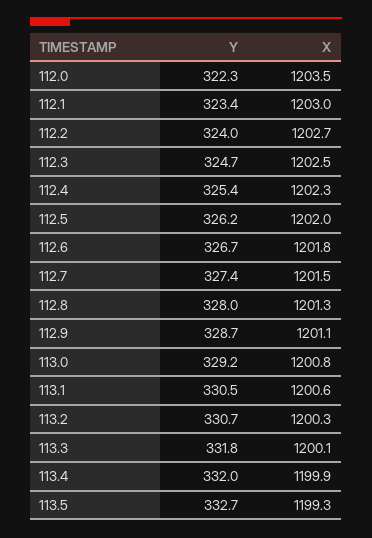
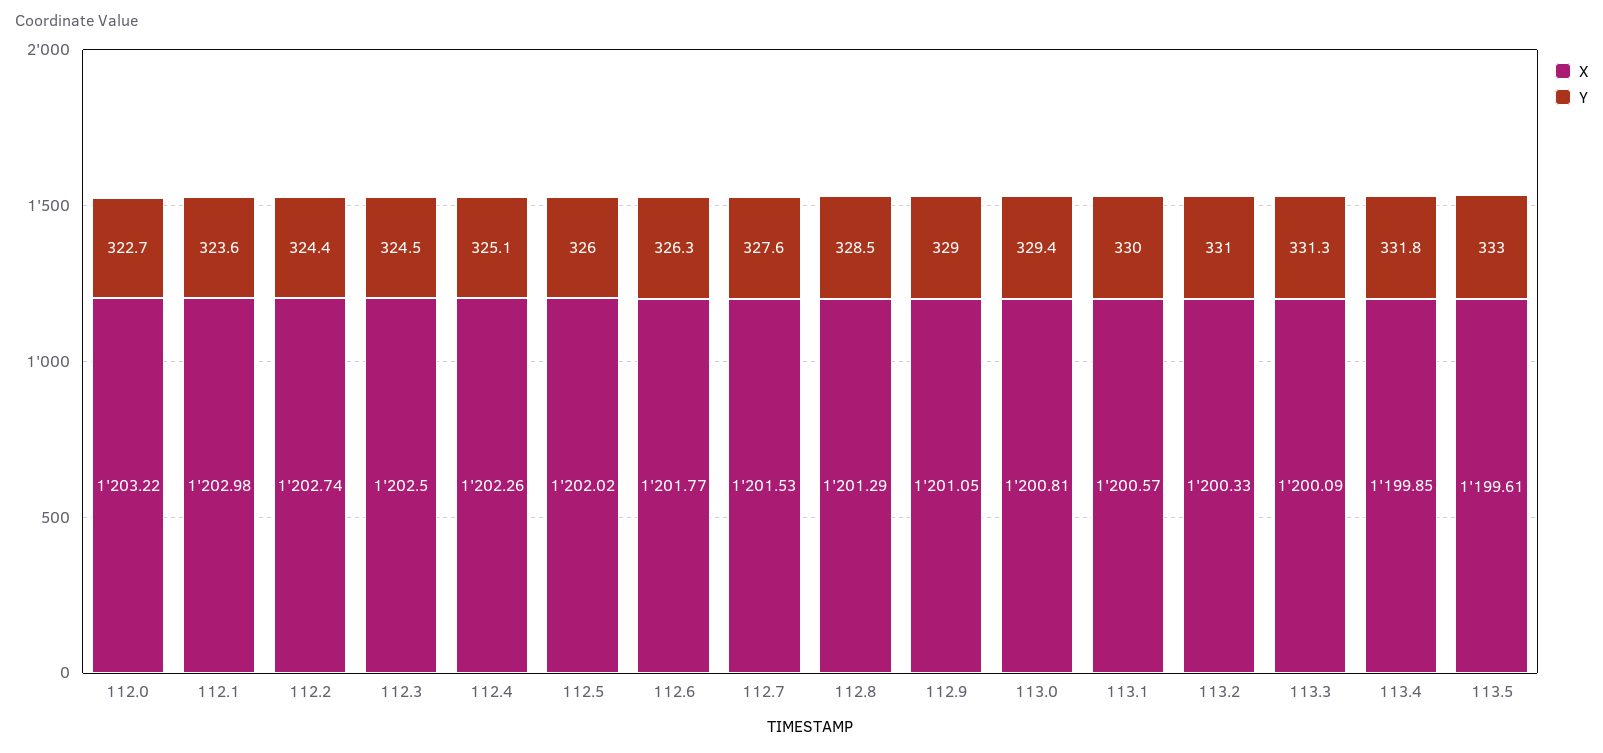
  {
    "Y": {
-     "112.0": 322.3,
+     "112.0": 322.7,
-     "112.1": 323.4,
+     "112.1": 323.6,
-     "112.2": 324,
+     "112.2": 324.4,
-     "112.3": 324.7,
+     "112.3": 324.5,
-     "112.4": 325.4,
+     "112.4": 325.1,
-     "112.5": 326.2,
+     "112.5": 326,
-     "112.6": 326.7,
+     "112.6": 326.3,
-     "112.7": 327.4,
+     "112.7": 327.6,
-     "112.8": 328,
+     "112.8": 328.5,
-     "112.9": 328.7,
+     "112.9": 329,
-     "113.0": 329.2,
+     "113.0": 329.4,
-     "113.1": 330.5,
+     "113.1": 330,
-     "113.2": 330.7,
+     "113.2": 331,
-     "113.3": 331.8,
+     "113.3": 331.3,
-     "113.4": 332,
+     "113.4": 331.8,
-     "113.5": 332.7
+     "113.5": 333
    },
    "X": {
-     "112.0": 1203.5,
+     "112.0": 1203.22,
      "112.1": 1202.98,
      "112.2": 1202.74,
      "112.3": 1202.5,
      "112.4": 1202.26,
      "112.5": 1202.02,
      "112.6": 1201.77,
      "112.7": 1201.53,
      "112.8": 1201.29,
      "112.9": 1201.05,
      "113.0": 1200.81,
      "113.1": 1200.57,
      "113.2": 1200.33,
      "113.3": 1200.09,
      "113.4": 1199.85,
-     "113.5": 1199.3
+     "113.5": 1199.61
    }
  }

